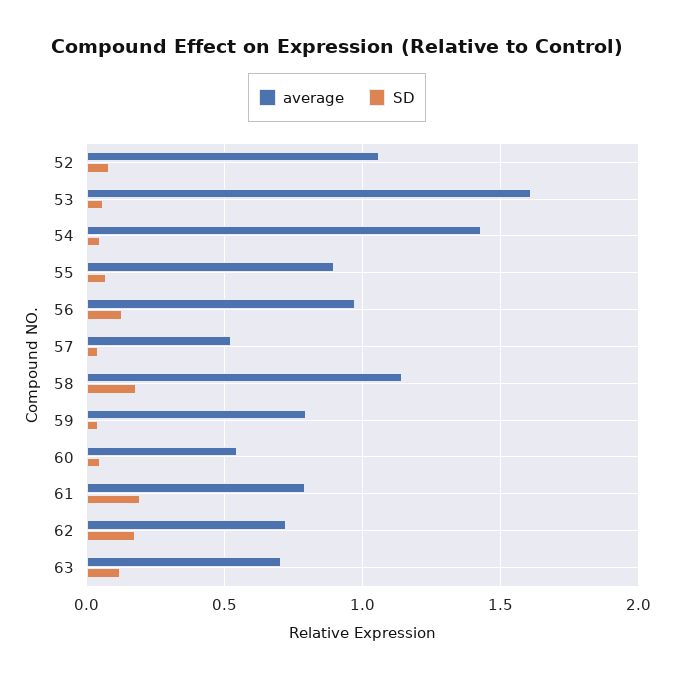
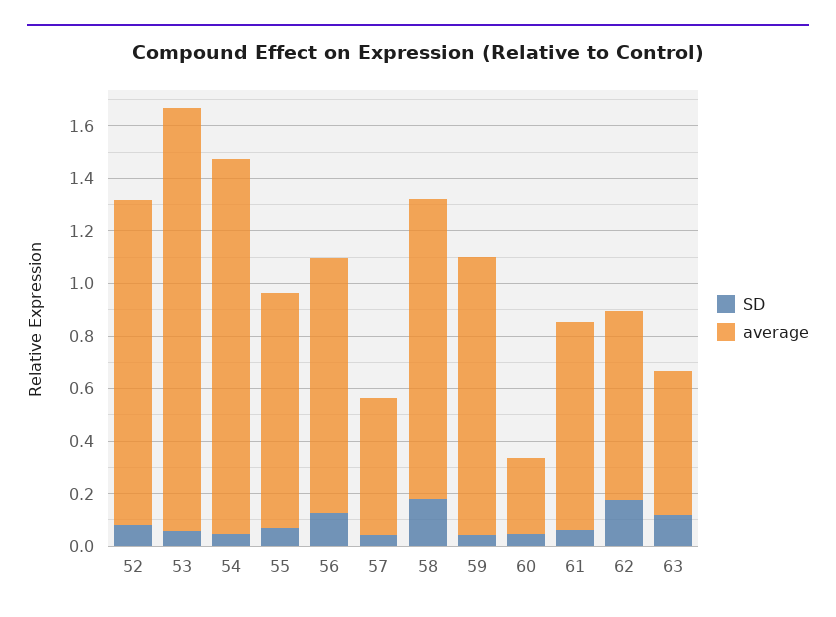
  {
    "average": {
-     "52": 1.05,
+     "52": 1.25,
      "53": 1.6,
      "54": 1.45,
      "55": 0.9,
      "56": 0.95,
      "57": 0.5,
      "58": 1.15,
-     "59": 0.8,
+     "59": 1.05,
-     "60": 0.55,
+     "60": 0.3,
      "61": 0.8,
      "62": 0.7,
-     "63": 0.7
+     "63": 0.55
    },
    "SD": {
      "52": 0.1,
      "53": 0.05,
      "54": 0.05,
      "55": 0.05,
      "56": 0.15,
      "57": 0.05,
      "58": 0.2,
      "59": 0.05,
      "60": 0.05,
-     "61": 0.2,
+     "61": 0.05,
      "62": 0.15,
      "63": 0.1
    }
  }

